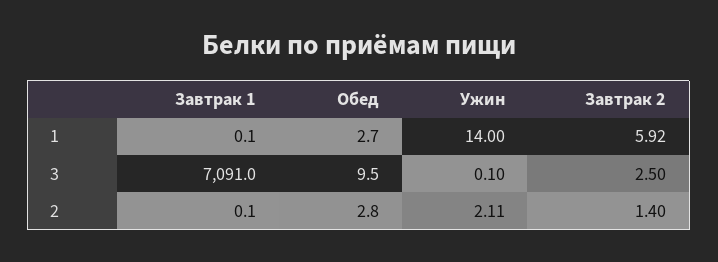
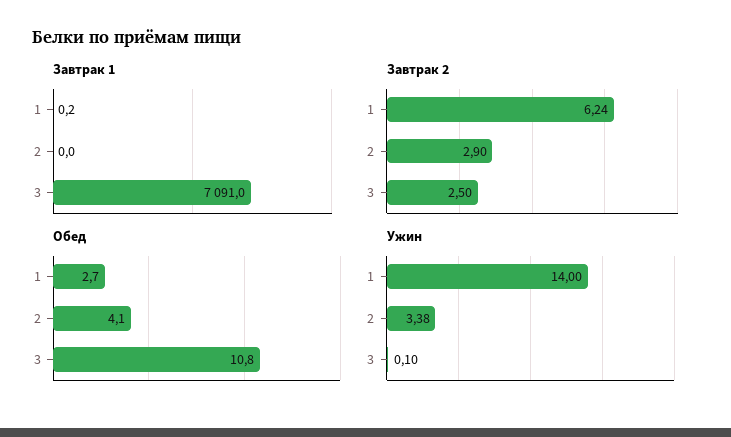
  {
    "Завтрак 1": {
-     "1": 0.1,
+     "1": 0.2,
      "3": 7091,
-     "2": 0.1
+     "2": 0
    },
    "Обед": {
      "1": 2.7,
-     "3": 9.5,
+     "3": 10.8,
-     "2": 2.8
+     "2": 4.1
    },
    "Ужин": {
      "1": 14,
      "3": 0.1,
-     "2": 2.11
+     "2": 3.38
    },
    "Завтрак 2": {
-     "1": 5.92,
+     "1": 6.24,
      "3": 2.5,
-     "2": 1.4
+     "2": 2.9
    }
  }

